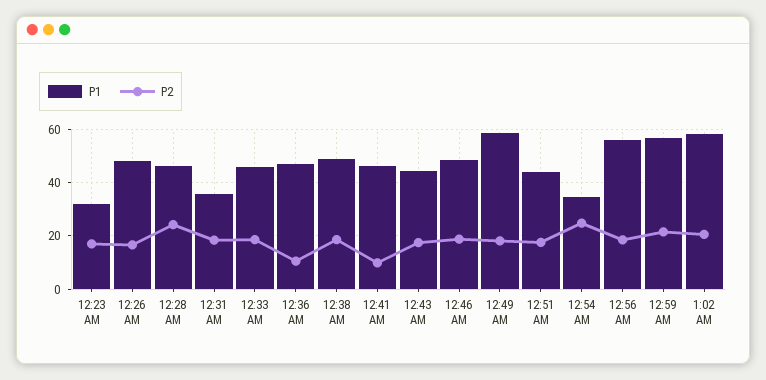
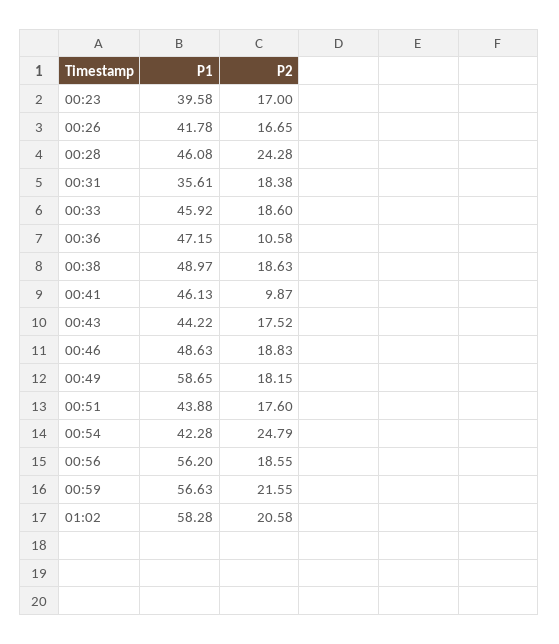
  {
    "P1": {
-     "12:23 AM": 32.5,
+     "12:23 AM": 39.58,
-     "12:26 AM": 47.5,
+     "12:26 AM": 41.78,
      "12:28 AM": 46.08,
      "12:31 AM": 35.61,
      "12:33 AM": 45.92,
      "12:36 AM": 47.15,
      "12:38 AM": 48.97,
      "12:41 AM": 46.13,
      "12:43 AM": 44.22,
      "12:46 AM": 48.63,
      "12:49 AM": 58.65,
      "12:51 AM": 43.88,
-     "12:54 AM": 35,
+     "12:54 AM": 42.28,
      "12:56 AM": 56.2,
      "12:59 AM": 56.63,
      "1:02 AM": 58.28
    },
    "P2": {
      "12:23 AM": 17,
      "12:26 AM": 16.65,
      "12:28 AM": 24.28,
      "12:31 AM": 18.38,
      "12:33 AM": 18.6,
      "12:36 AM": 10.58,
      "12:38 AM": 18.63,
      "12:41 AM": 9.87,
      "12:43 AM": 17.52,
      "12:46 AM": 18.83,
      "12:49 AM": 18.15,
      "12:51 AM": 17.6,
      "12:54 AM": 24.79,
      "12:56 AM": 18.55,
      "12:59 AM": 21.55,
      "1:02 AM": 20.58
    }
  }

